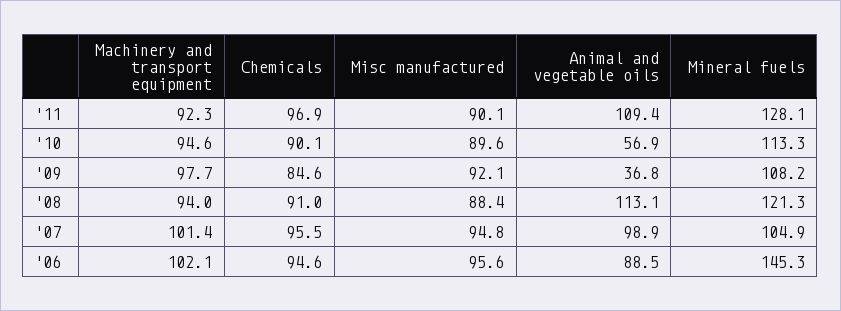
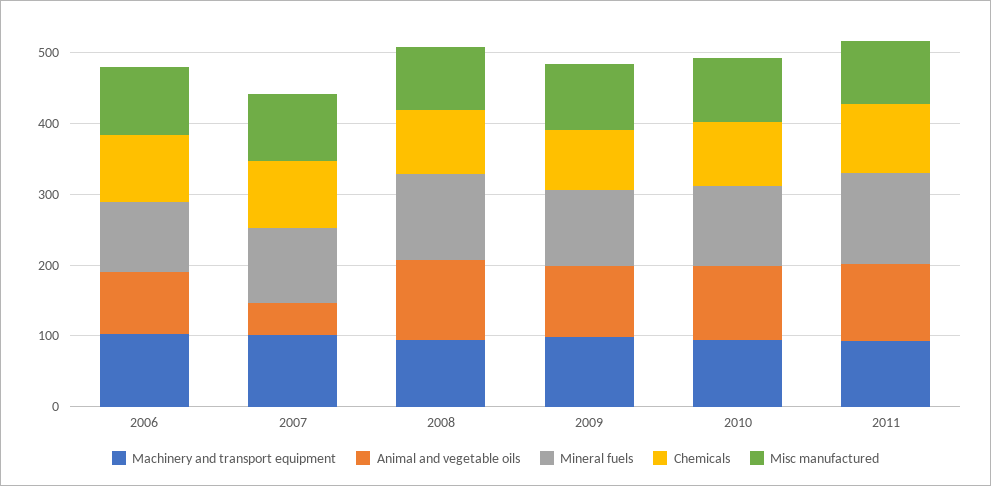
  {
    "Machinery and transport equipment": {
      "'11": 92.3,
      "'10": 94.6,
      "'09": 97.7,
      "'08": 94,
      "'07": 101.4,
      "'06": 102.1
    },
    "Chemicals": {
      "'11": 96.9,
      "'10": 90.1,
      "'09": 84.6,
      "'08": 91,
      "'07": 95.5,
      "'06": 94.6
    },
    "Misc manufactured": {
      "'11": 90.1,
      "'10": 89.6,
      "'09": 92.1,
      "'08": 88.4,
      "'07": 94.8,
      "'06": 95.6
    },
    "Animal and vegetable oils": {
      "'11": 109.4,
-     "'10": 56.9,
+     "'10": 100,
-     "'09": 36.8,
+     "'09": 100,
      "'08": 113.1,
-     "'07": 98.9,
+     "'07": 40,
      "'06": 88.5
    },
    "Mineral fuels": {
      "'11": 128.1,
      "'10": 113.3,
      "'09": 108.2,
      "'08": 121.3,
      "'07": 104.9,
-     "'06": 145.3
+     "'06": 100
    }
  }

